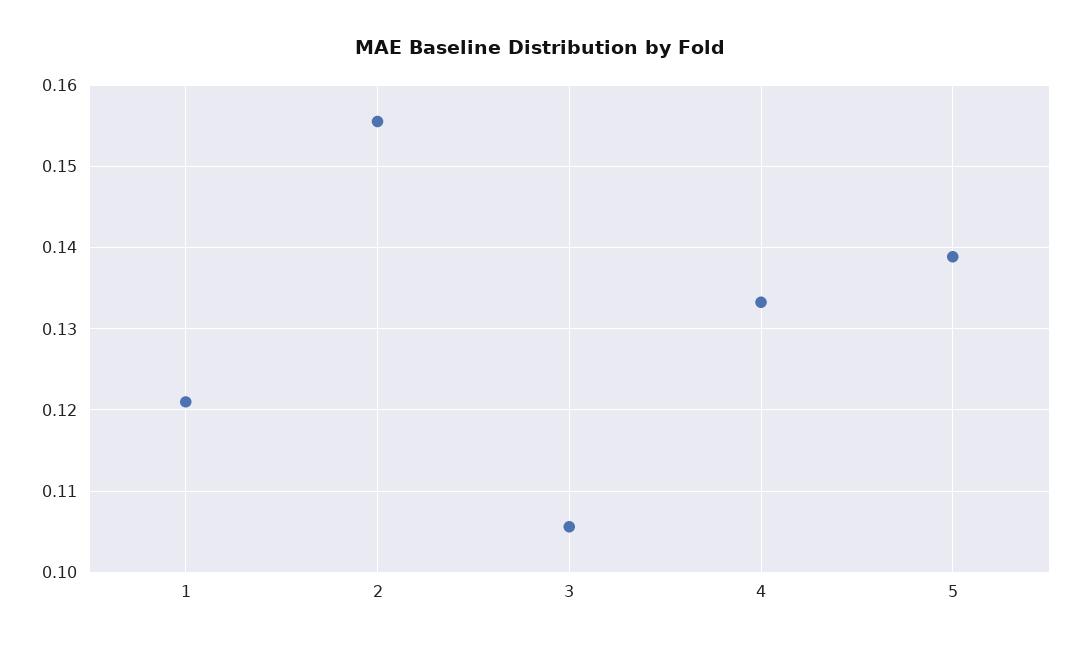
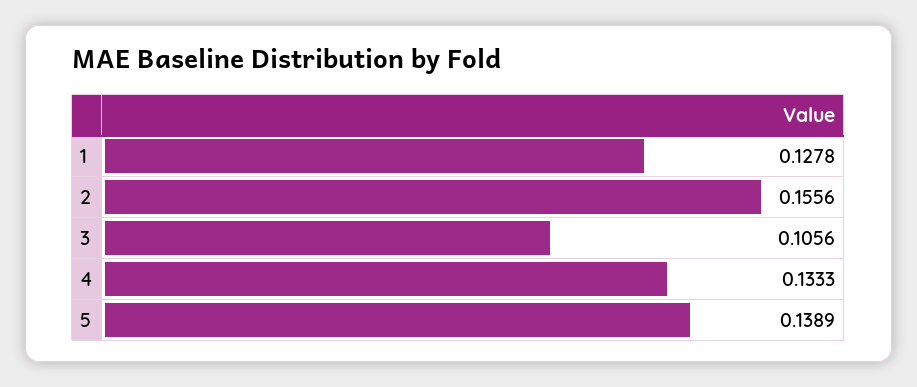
  {
-   "1": 0.121,
+   "1": 0.1278,
    "2": 0.1556,
    "3": 0.1056,
    "4": 0.1333,
    "5": 0.1389
  }

